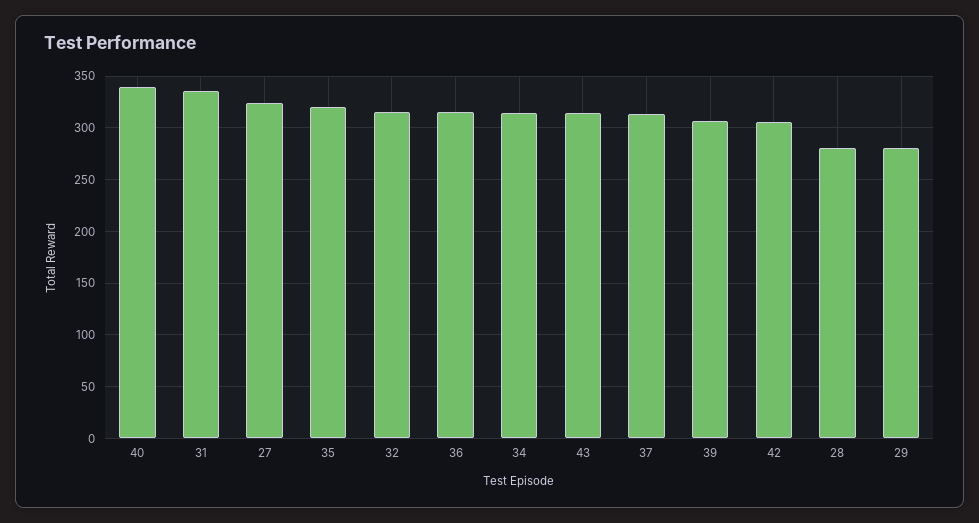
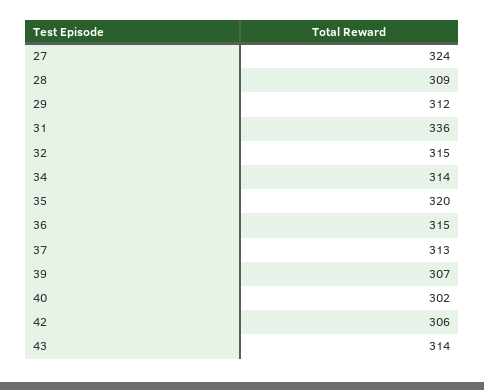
  {
-   "40": 340,
+   "40": 302,
    "31": 336,
    "27": 324,
    "35": 320,
    "32": 315,
    "36": 315,
    "34": 314,
    "43": 314,
    "37": 313,
    "39": 307,
    "42": 306,
-   "28": 280,
+   "28": 309,
-   "29": 280
+   "29": 312
  }

